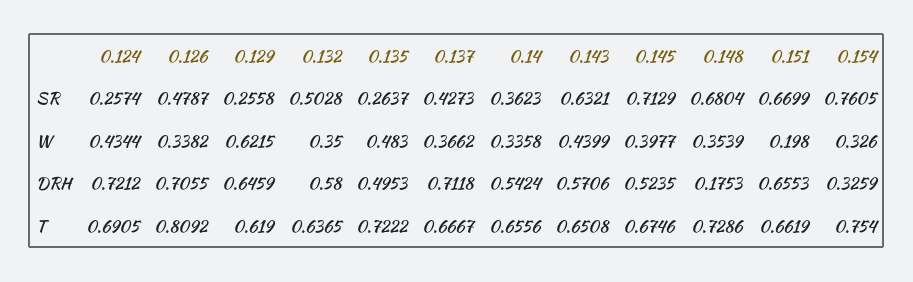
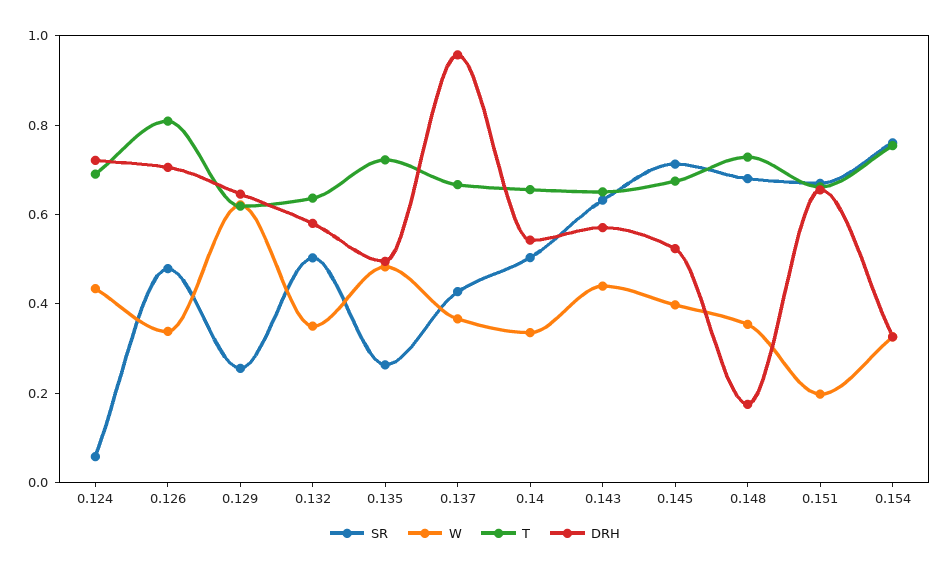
  {
    "SR": {
-     "0.124": 0.2574,
+     "0.124": 0.05,
      "0.126": 0.4787,
      "0.129": 0.2558,
      "0.132": 0.5028,
      "0.135": 0.2637,
      "0.137": 0.4273,
-     "0.14": 0.3623,
+     "0.14": 0.5,
      "0.143": 0.6321,
      "0.145": 0.7129,
      "0.148": 0.6804,
      "0.151": 0.6699,
      "0.154": 0.7605
    },
    "W": {
      "0.124": 0.4344,
      "0.126": 0.3382,
      "0.129": 0.6215,
      "0.132": 0.35,
      "0.135": 0.483,
      "0.137": 0.3662,
      "0.14": 0.3358,
      "0.143": 0.4399,
      "0.145": 0.3977,
      "0.148": 0.3539,
      "0.151": 0.198,
      "0.154": 0.326
    },
    "DRH": {
      "0.124": 0.7212,
      "0.126": 0.7055,
      "0.129": 0.6459,
      "0.132": 0.58,
      "0.135": 0.4953,
-     "0.137": 0.7118,
+     "0.137": 0.95,
      "0.14": 0.5424,
      "0.143": 0.5706,
      "0.145": 0.5235,
      "0.148": 0.1753,
      "0.151": 0.6553,
      "0.154": 0.3259
    },
    "T": {
      "0.124": 0.6905,
      "0.126": 0.8092,
      "0.129": 0.619,
      "0.132": 0.6365,
      "0.135": 0.7222,
      "0.137": 0.6667,
      "0.14": 0.6556,
      "0.143": 0.6508,
      "0.145": 0.6746,
      "0.148": 0.7286,
      "0.151": 0.6619,
      "0.154": 0.754
    }
  }

